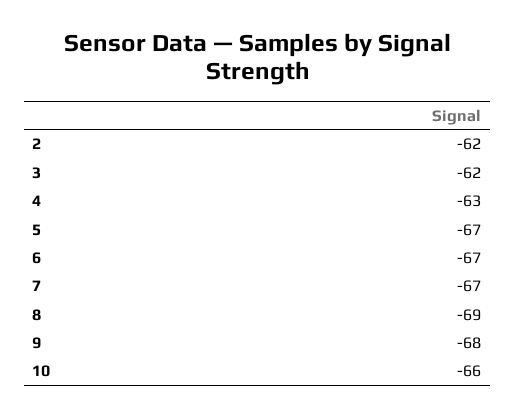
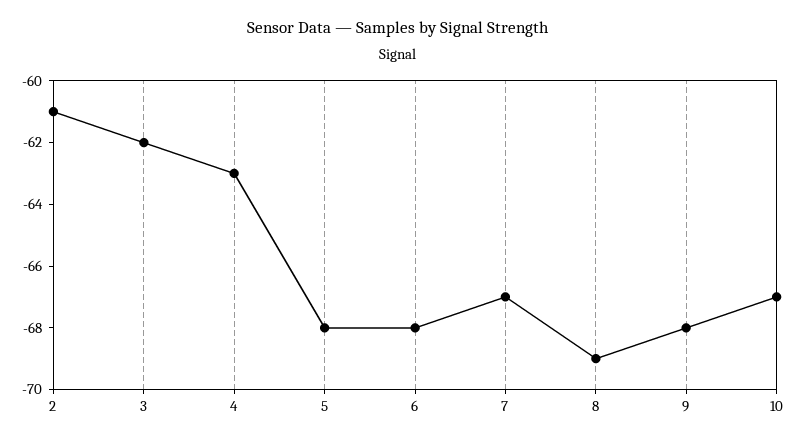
  {
-   "2": -62,
+   "2": -61,
    "3": -62,
    "4": -63,
-   "5": -67,
+   "5": -68,
-   "6": -67,
+   "6": -68,
    "7": -67,
    "8": -69,
    "9": -68,
-   "10": -66
+   "10": -67
  }

